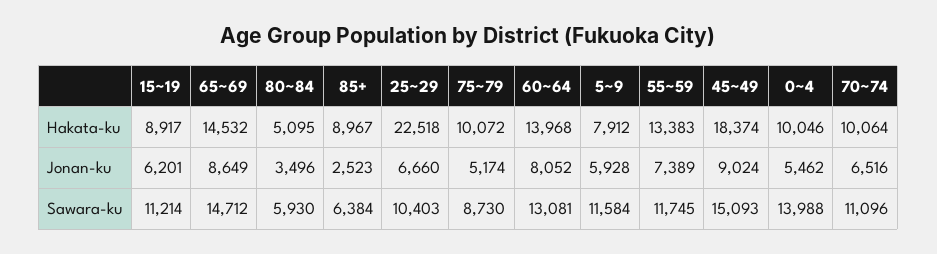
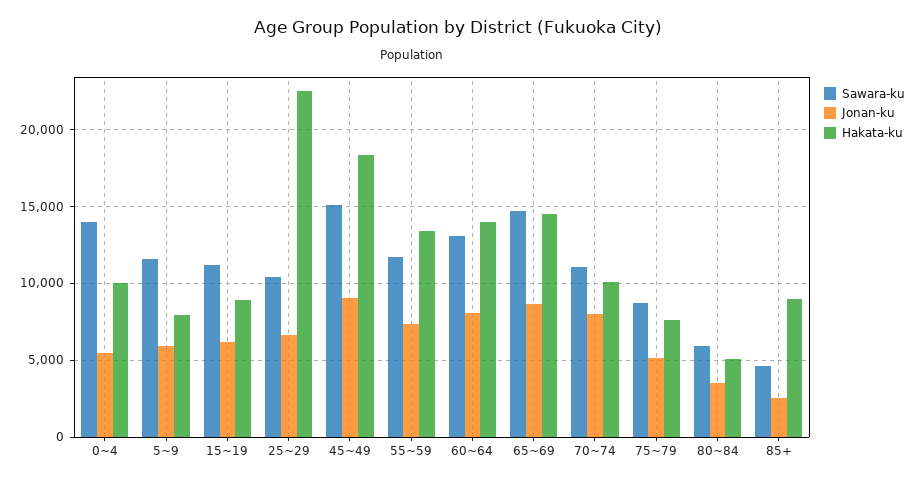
  {
    "Hakata-ku": {
      "15~19": 8917,
      "65~69": 14532,
      "80~84": 5095,
      "85+": 8967,
      "25~29": 22518,
-     "75~79": 10072,
+     "75~79": 7500,
      "60~64": 13968,
      "5~9": 7912,
      "55~59": 13383,
      "45~49": 18374,
      "0~4": 10046,
      "70~74": 10064
    },
    "Jonan-ku": {
      "15~19": 6201,
      "65~69": 8649,
      "80~84": 3496,
      "85+": 2523,
      "25~29": 6660,
      "75~79": 5174,
      "60~64": 8052,
      "5~9": 5928,
      "55~59": 7389,
      "45~49": 9024,
      "0~4": 5462,
-     "70~74": 6516
+     "70~74": 8000
    },
    "Sawara-ku": {
      "15~19": 11214,
      "65~69": 14712,
      "80~84": 5930,
-     "85+": 6384,
+     "85+": 4500,
      "25~29": 10403,
      "75~79": 8730,
      "60~64": 13081,
      "5~9": 11584,
      "55~59": 11745,
      "45~49": 15093,
      "0~4": 13988,
      "70~74": 11096
    }
  }

